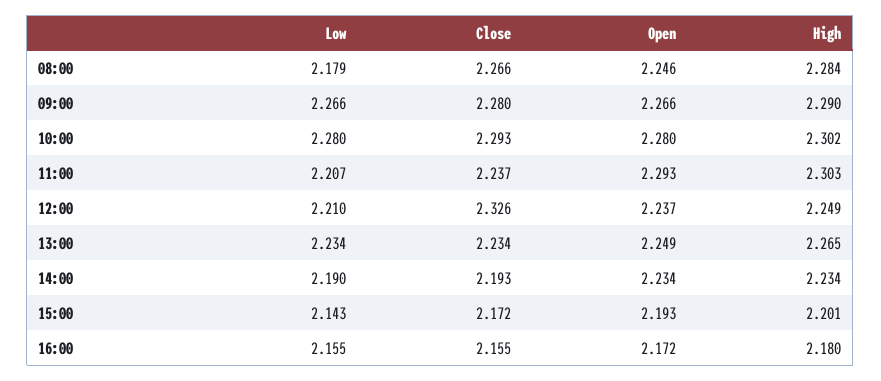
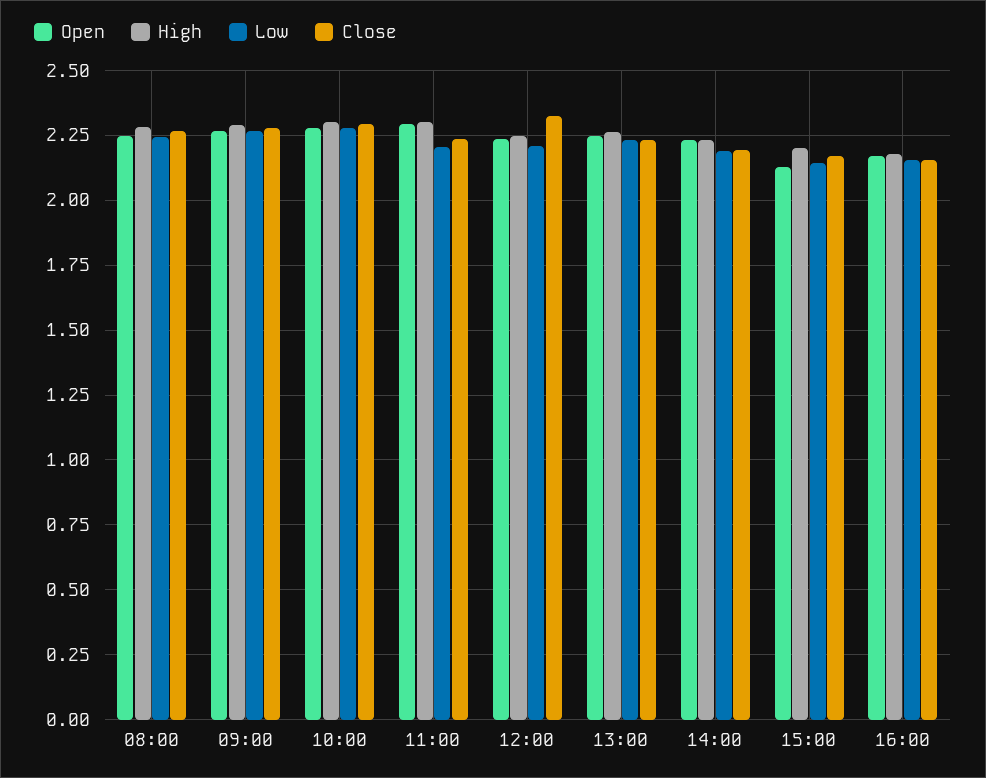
  {
    "Low": {
-     "08:00": 2.179,
+     "08:00": 2.25,
      "09:00": 2.266,
      "10:00": 2.28,
      "11:00": 2.207,
      "12:00": 2.21,
      "13:00": 2.234,
      "14:00": 2.19,
      "15:00": 2.143,
      "16:00": 2.155
    },
    "Close": {
      "08:00": 2.266,
      "09:00": 2.28,
      "10:00": 2.293,
      "11:00": 2.237,
      "12:00": 2.326,
      "13:00": 2.234,
      "14:00": 2.193,
      "15:00": 2.172,
      "16:00": 2.155
    },
    "Open": {
      "08:00": 2.246,
      "09:00": 2.266,
      "10:00": 2.28,
      "11:00": 2.293,
      "12:00": 2.237,
      "13:00": 2.249,
      "14:00": 2.234,
-     "15:00": 2.193,
+     "15:00": 2.125,
      "16:00": 2.172
    },
    "High": {
      "08:00": 2.284,
      "09:00": 2.29,
      "10:00": 2.302,
      "11:00": 2.303,
      "12:00": 2.249,
      "13:00": 2.265,
      "14:00": 2.234,
      "15:00": 2.201,
      "16:00": 2.18
    }
  }

